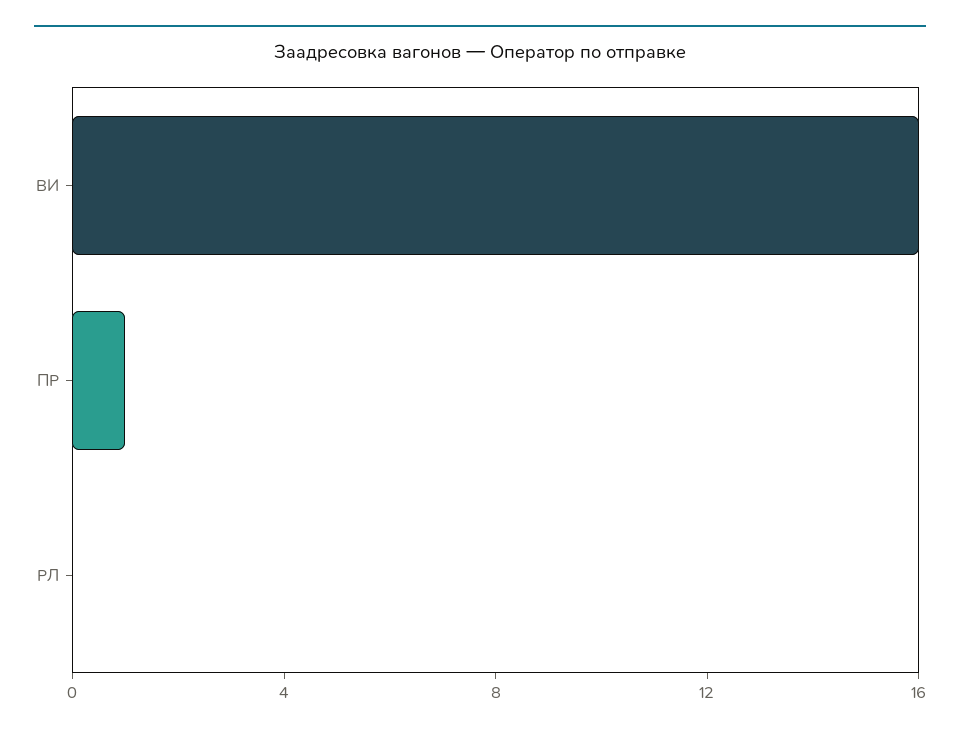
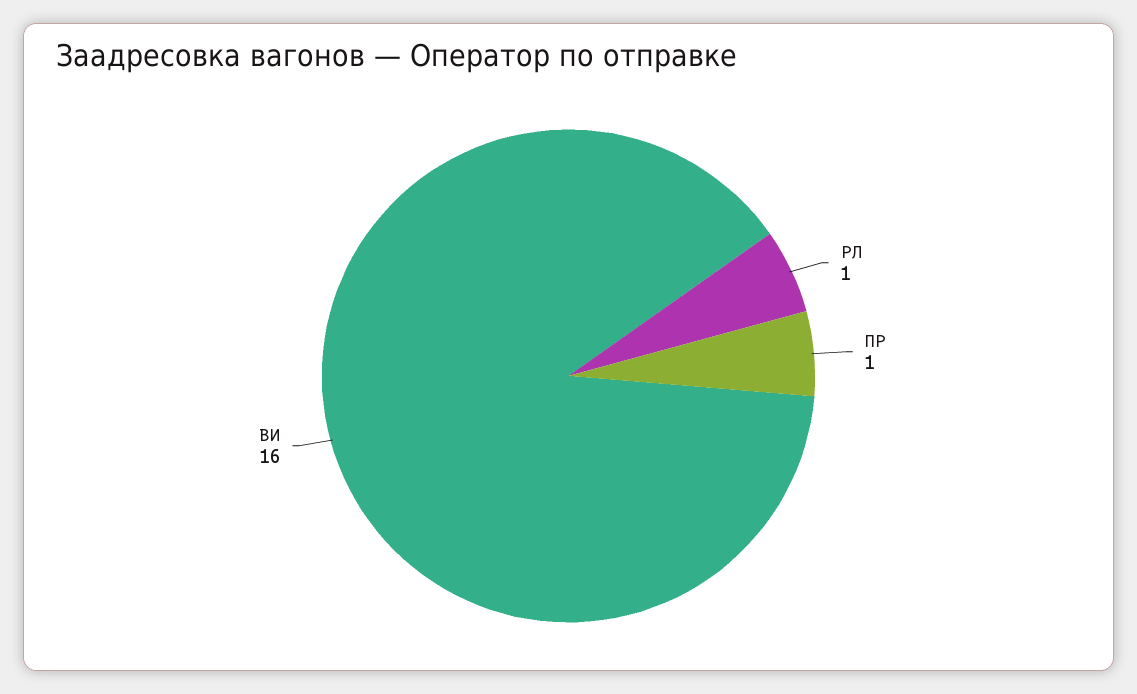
  {
    "ВИ": 16,
    "ПР": 1,
-   "РЛ": 0
+   "РЛ": 1
  }

